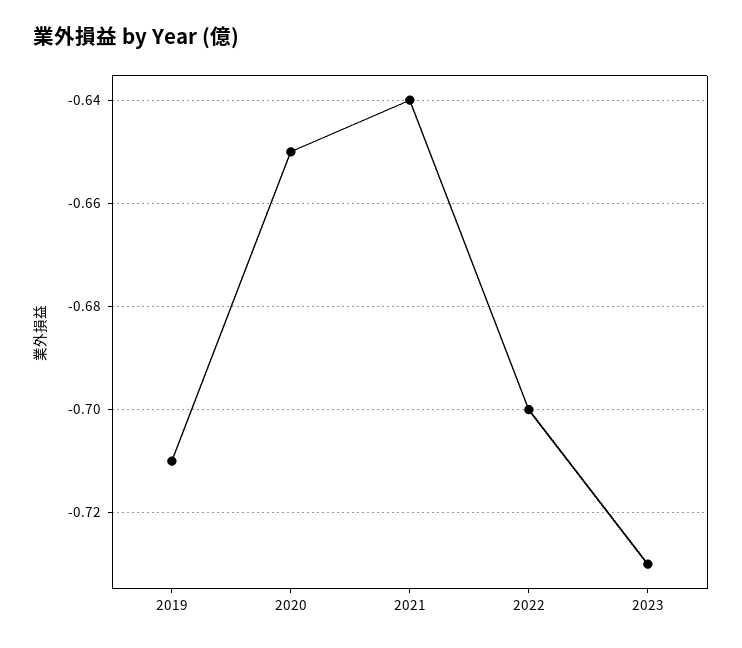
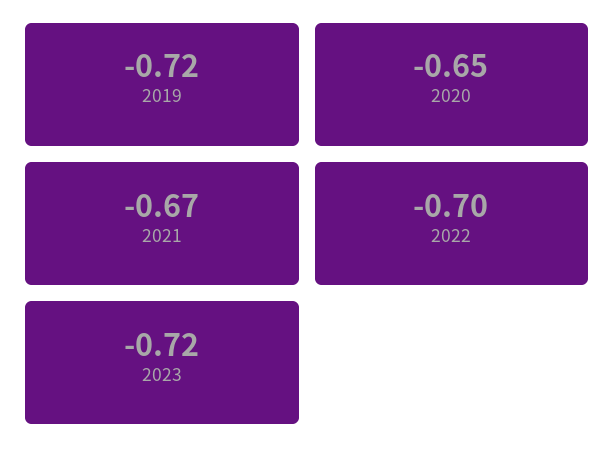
  {
-   "2019": -0.71,
+   "2019": -0.72,
    "2020": -0.65,
-   "2021": -0.64,
+   "2021": -0.67,
    "2022": -0.7,
-   "2023": -0.73
+   "2023": -0.72
  }

